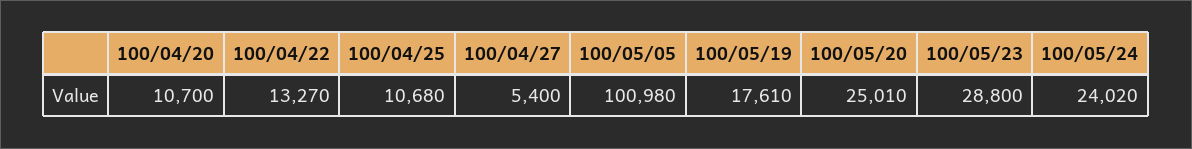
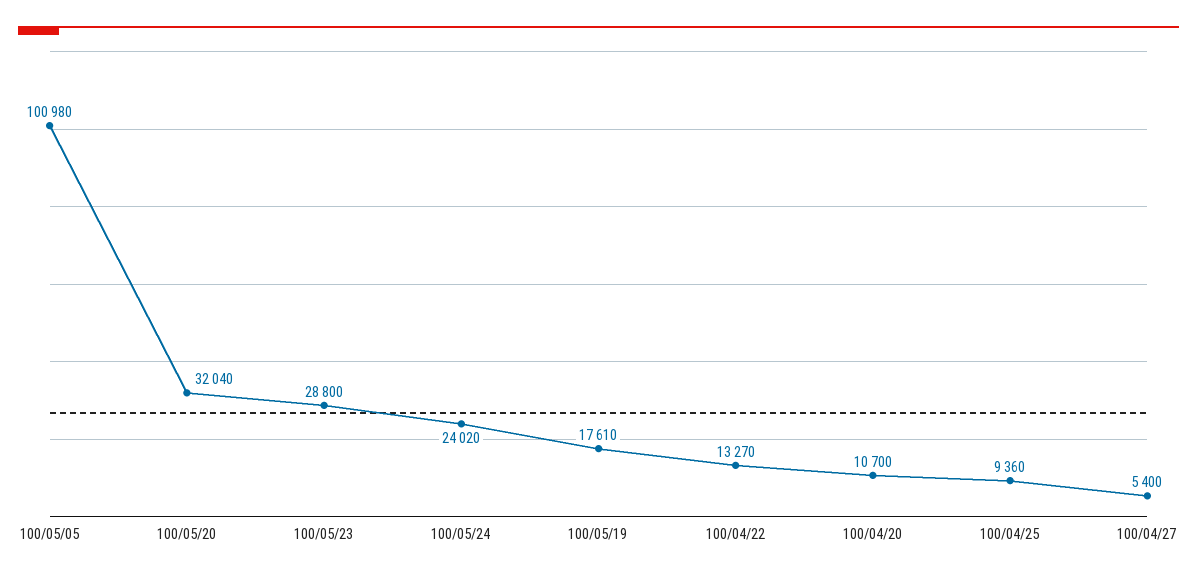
  {
    "100/04/20": 10700,
    "100/04/22": 13270,
-   "100/04/25": 10680,
+   "100/04/25": 9360,
    "100/04/27": 5400,
    "100/05/05": 100980,
    "100/05/19": 17610,
-   "100/05/20": 25010,
+   "100/05/20": 32040,
    "100/05/23": 28800,
    "100/05/24": 24020
  }

